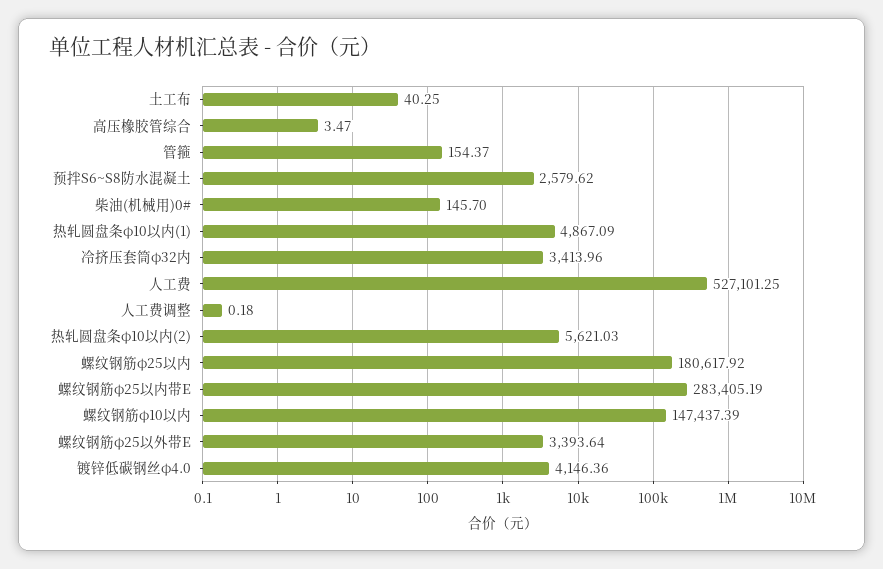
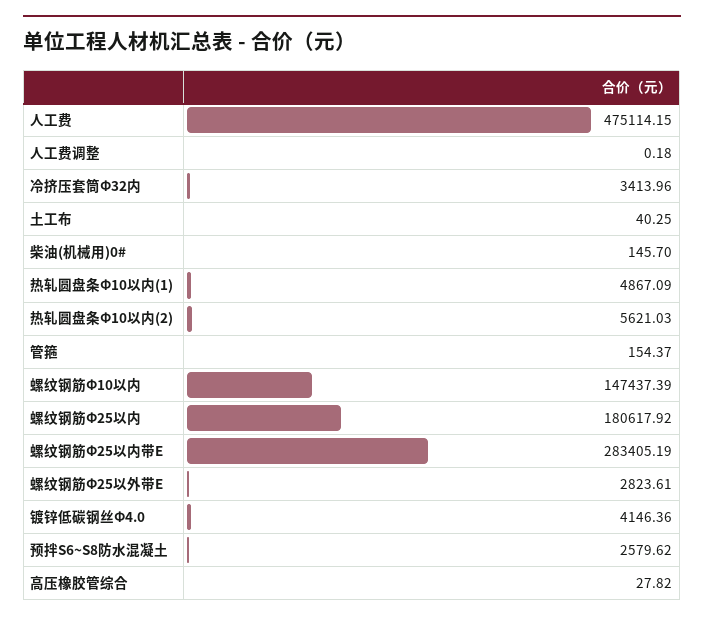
  {
    "土工布": 40.25,
-   "高压橡胶管综合": 3.47,
+   "高压橡胶管综合": 27.82,
    "管箍": 154.37,
    "预拌S6~S8防水混凝土": 2579.62,
    "柴油(机械用)0#": 145.7,
    "热轧圆盘条φ10以内(1)": 4867.09,
    "冷挤压套筒φ32内": 3413.96,
-   "人工费": 527101.25,
+   "人工费": 475114.15,
    "人工费调整": 0.18,
    "热轧圆盘条φ10以内(2)": 5621.03,
    "螺纹钢筋φ25以内": 180617.92,
    "螺纹钢筋φ25以内带E": 283405.19,
    "螺纹钢筋φ10以内": 147437.39,
-   "螺纹钢筋φ25以外带E": 3393.64,
+   "螺纹钢筋φ25以外带E": 2823.61,
    "镀锌低碳钢丝φ4.0": 4146.36
  }

